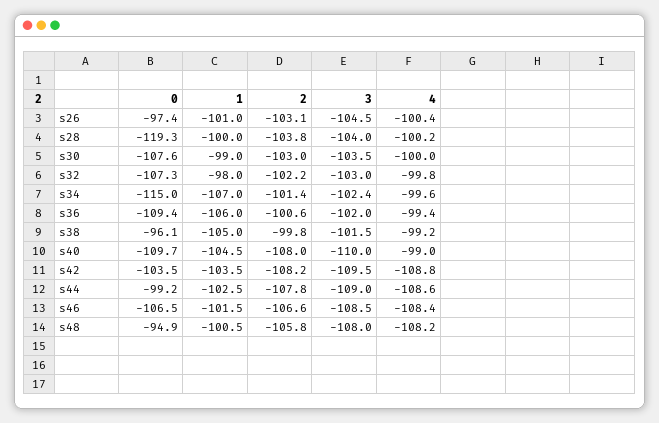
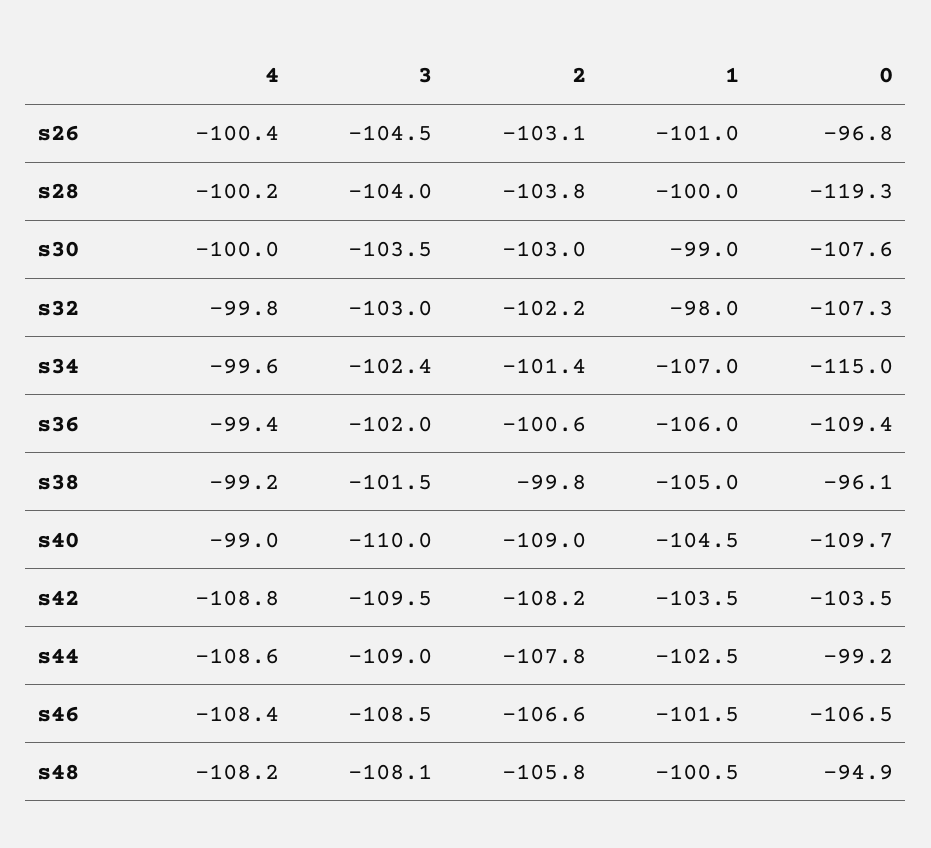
  {
    "0": {
-     "s26": -97.4,
+     "s26": -96.8,
      "s28": -119.3,
      "s30": -107.6,
      "s32": -107.3,
      "s34": -115,
      "s36": -109.4,
      "s38": -96.1,
      "s40": -109.7,
      "s42": -103.5,
      "s44": -99.2,
      "s46": -106.5,
      "s48": -94.9
    },
    "1": {
      "s26": -101,
      "s28": -100,
      "s30": -99,
      "s32": -98,
      "s34": -107,
      "s36": -106,
      "s38": -105,
      "s40": -104.5,
      "s42": -103.5,
      "s44": -102.5,
      "s46": -101.5,
      "s48": -100.5
    },
    "2": {
      "s26": -103.1,
      "s28": -103.8,
      "s30": -103,
      "s32": -102.2,
      "s34": -101.4,
      "s36": -100.6,
      "s38": -99.8,
-     "s40": -108,
+     "s40": -109,
      "s42": -108.2,
      "s44": -107.8,
      "s46": -106.6,
      "s48": -105.8
    },
    "3": {
      "s26": -104.5,
      "s28": -104,
      "s30": -103.5,
      "s32": -103,
      "s34": -102.4,
      "s36": -102,
      "s38": -101.5,
      "s40": -110,
      "s42": -109.5,
      "s44": -109,
      "s46": -108.5,
-     "s48": -108
+     "s48": -108.1
    },
    "4": {
      "s26": -100.4,
      "s28": -100.2,
      "s30": -100,
      "s32": -99.8,
      "s34": -99.6,
      "s36": -99.4,
      "s38": -99.2,
      "s40": -99,
      "s42": -108.8,
      "s44": -108.6,
      "s46": -108.4,
      "s48": -108.2
    }
  }

